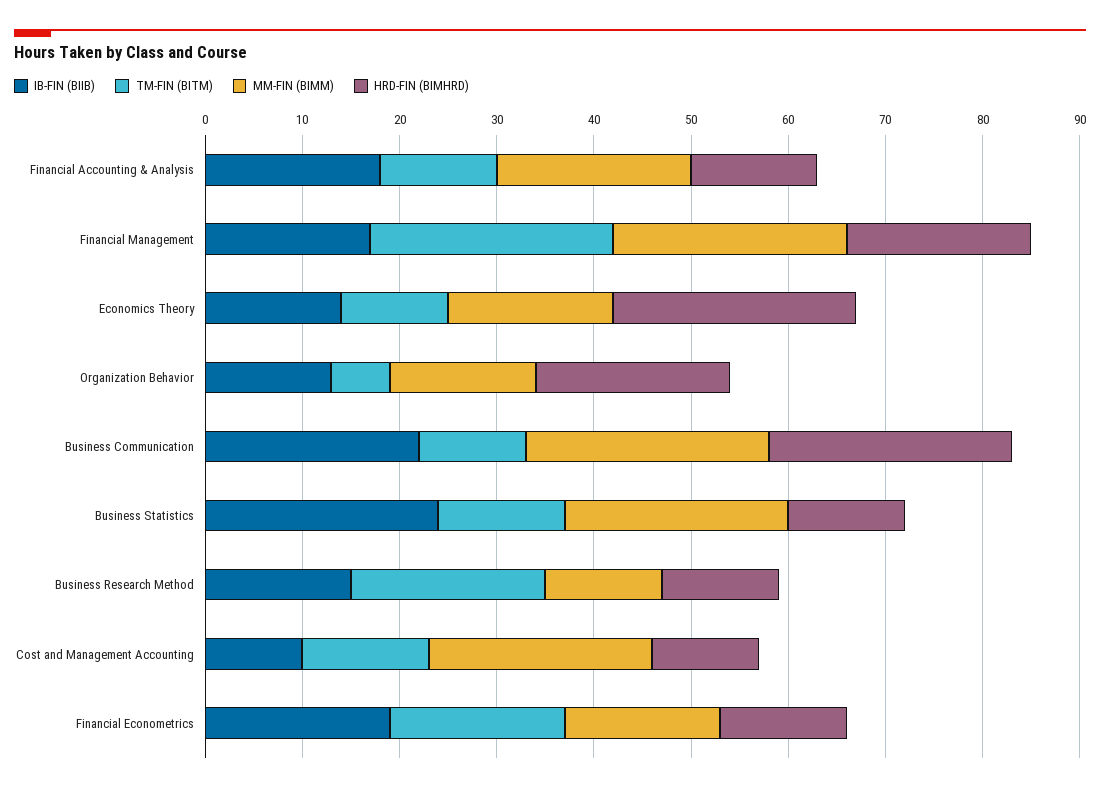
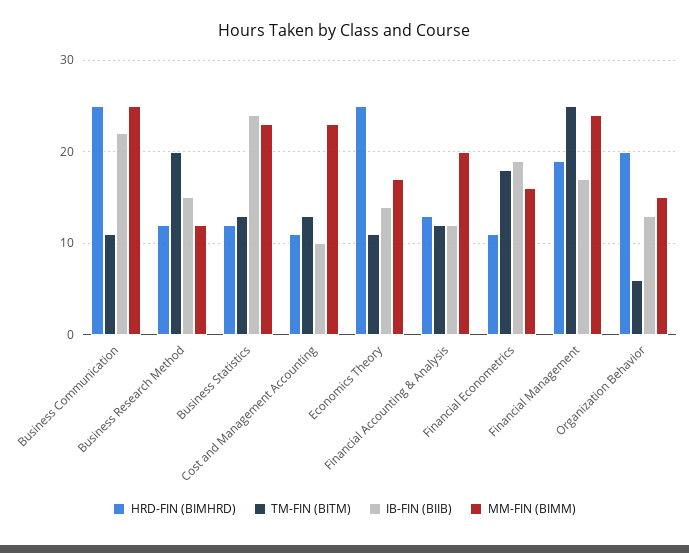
  {
    "IB-FIN (BIIB)": {
-     "Financial Accounting & Analysis": 18,
+     "Financial Accounting & Analysis": 12,
      "Financial Management": 17,
      "Economics Theory": 14,
      "Organization Behavior": 13,
      "Business Communication": 22,
      "Business Statistics": 24,
      "Business Research Method": 15,
      "Cost and Management Accounting": 10,
      "Financial Econometrics": 19
    },
    "TM-FIN (BITM)": {
      "Financial Accounting & Analysis": 12,
      "Financial Management": 25,
      "Economics Theory": 11,
      "Organization Behavior": 6,
      "Business Communication": 11,
      "Business Statistics": 13,
      "Business Research Method": 20,
      "Cost and Management Accounting": 13,
      "Financial Econometrics": 18
    },
    "MM-FIN (BIMM)": {
      "Financial Accounting & Analysis": 20,
      "Financial Management": 24,
      "Economics Theory": 17,
      "Organization Behavior": 15,
      "Business Communication": 25,
      "Business Statistics": 23,
      "Business Research Method": 12,
      "Cost and Management Accounting": 23,
      "Financial Econometrics": 16
    },
    "HRD-FIN (BIMHRD)": {
      "Financial Accounting & Analysis": 13,
      "Financial Management": 19,
      "Economics Theory": 25,
      "Organization Behavior": 20,
      "Business Communication": 25,
      "Business Statistics": 12,
      "Business Research Method": 12,
      "Cost and Management Accounting": 11,
-     "Financial Econometrics": 13
+     "Financial Econometrics": 11
    }
  }

